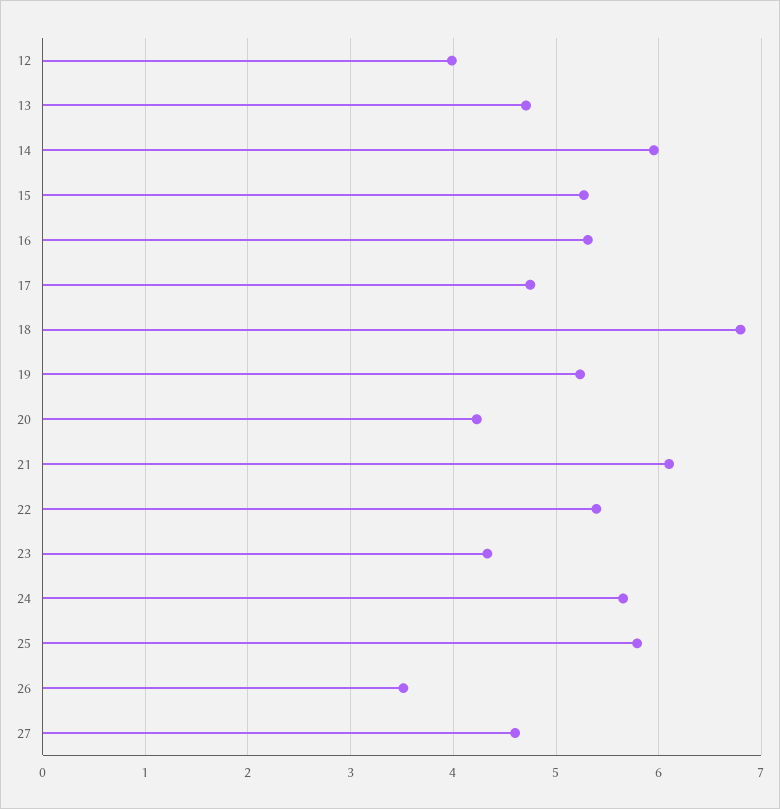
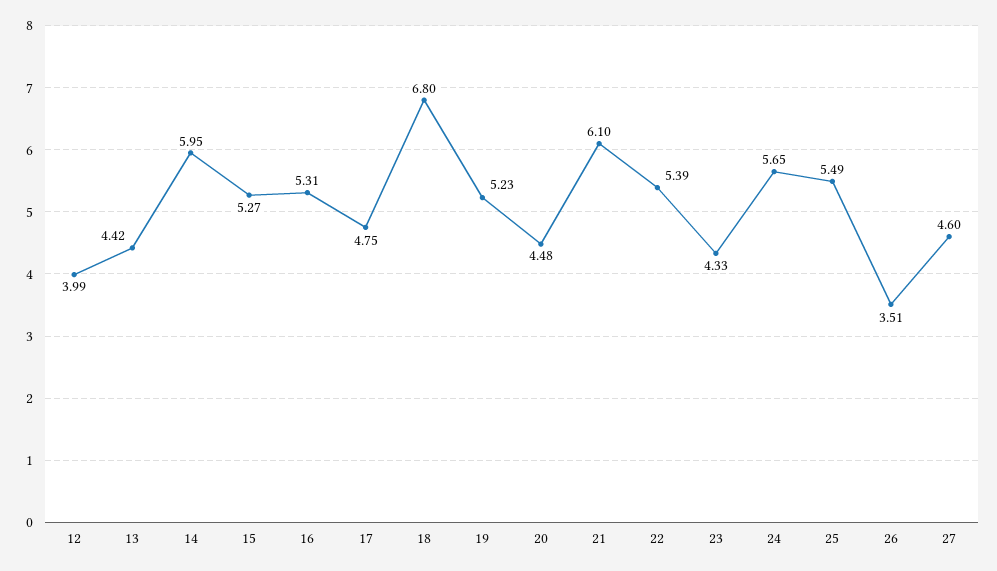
  {
    "12": 3.99,
-   "13": 4.7,
+   "13": 4.42,
    "14": 5.95,
    "15": 5.27,
    "16": 5.31,
    "17": 4.75,
    "18": 6.8,
    "19": 5.23,
-   "20": 4.2,
+   "20": 4.48,
    "21": 6.1,
    "22": 5.39,
    "23": 4.33,
    "24": 5.65,
-   "25": 5.8,
+   "25": 5.49,
    "26": 3.51,
    "27": 4.6
  }

